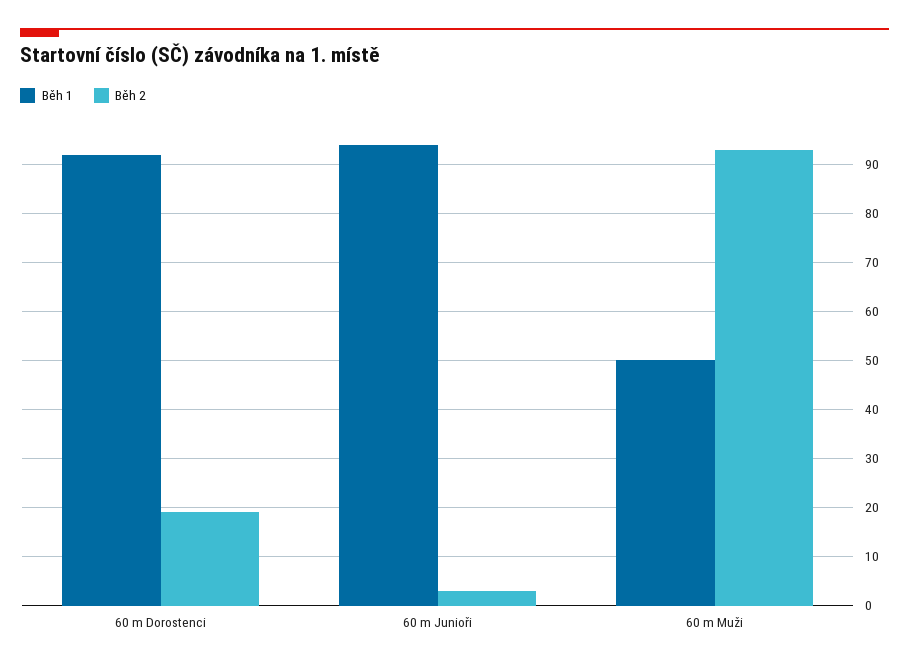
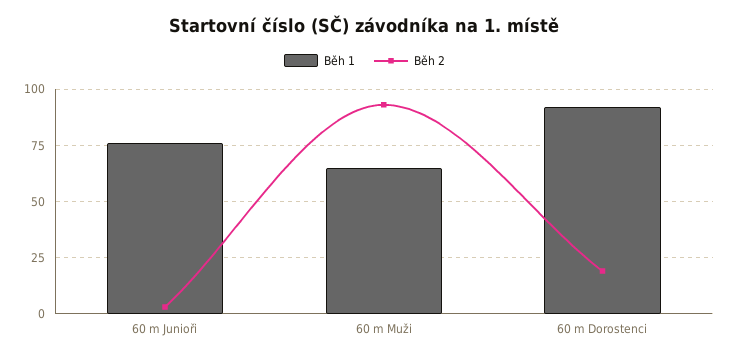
  {
    "Běh 1": {
      "60 m Dorostenci": 90,
-     "60 m Junioři": 95,
+     "60 m Junioři": 75,
-     "60 m Muži": 50
+     "60 m Muži": 65
    },
    "Běh 2": {
      "60 m Dorostenci": 20,
      "60 m Junioři": 5,
      "60 m Muži": 95
    }
  }

